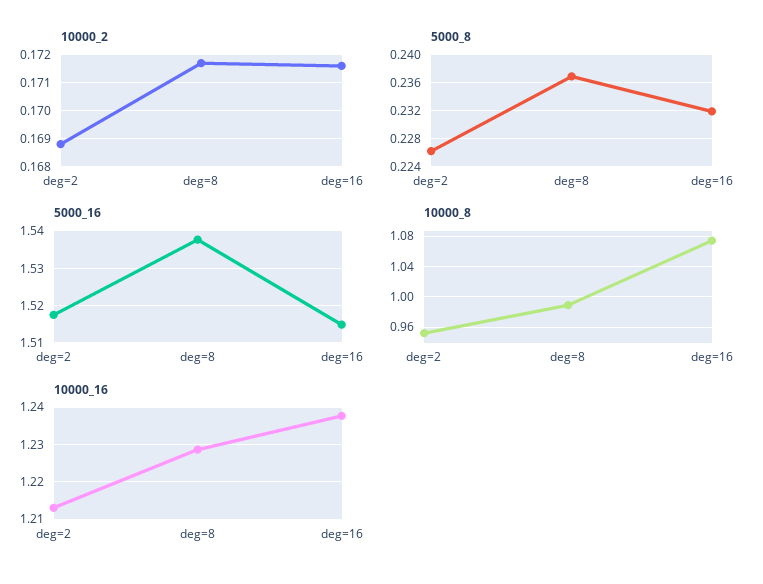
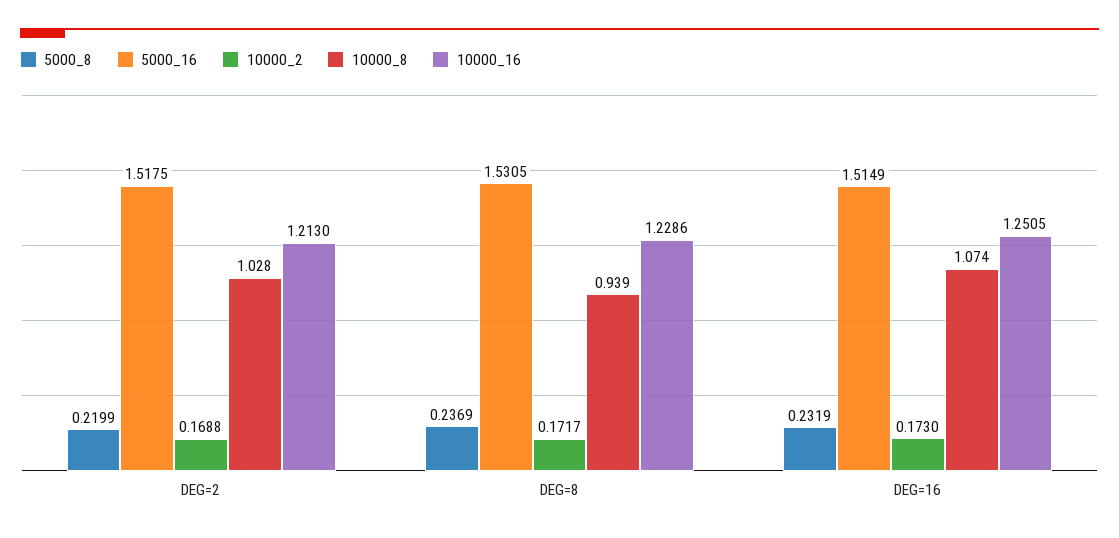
  {
    "10000_2": {
      "deg=2": 0.1688,
      "deg=8": 0.1717,
-     "deg=16": 0.1715
+     "deg=16": 0.173
    },
    "5000_8": {
-     "deg=2": 0.226,
+     "deg=2": 0.2199,
      "deg=8": 0.2369,
      "deg=16": 0.2319
    },
    "5000_16": {
      "deg=2": 1.5175,
-     "deg=8": 1.538,
+     "deg=8": 1.5305,
      "deg=16": 1.5149
    },
    "10000_8": {
-     "deg=2": 0.95,
+     "deg=2": 1.028,
-     "deg=8": 0.99,
+     "deg=8": 0.939,
      "deg=16": 1.074
    },
    "10000_16": {
      "deg=2": 1.213,
      "deg=8": 1.2286,
-     "deg=16": 1.238
+     "deg=16": 1.2505
    }
  }

